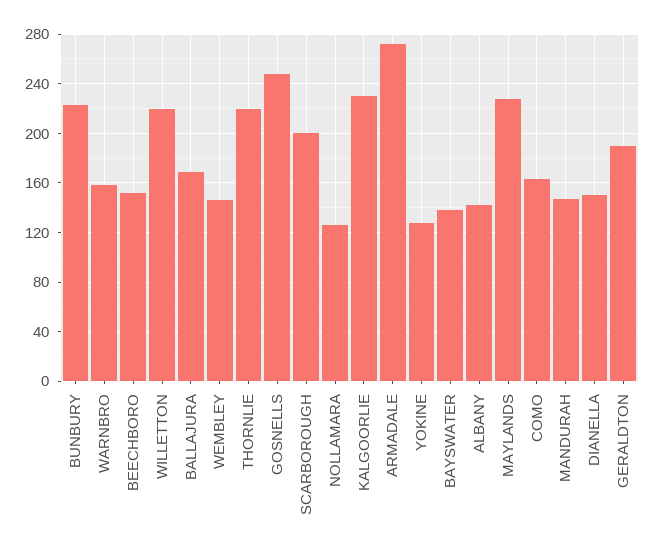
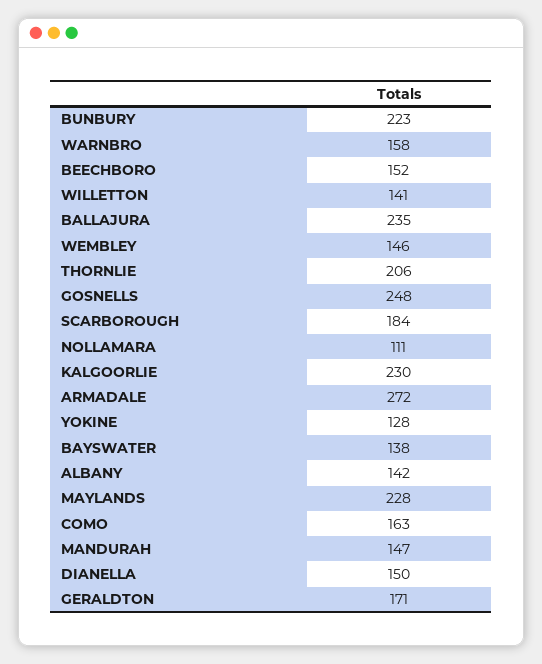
  {
    "BUNBURY": 223,
    "WARNBRO": 158,
    "BEECHBORO": 152,
-   "WILLETTON": 220,
+   "WILLETTON": 141,
-   "BALLAJURA": 170,
+   "BALLAJURA": 235,
    "WEMBLEY": 146,
-   "THORNLIE": 220,
+   "THORNLIE": 206,
    "GOSNELLS": 248,
-   "SCARBOROUGH": 200,
+   "SCARBOROUGH": 184,
-   "NOLLAMARA": 125,
+   "NOLLAMARA": 111,
    "KALGOORLIE": 230,
    "ARMADALE": 272,
    "YOKINE": 128,
    "BAYSWATER": 138,
    "ALBANY": 142,
    "MAYLANDS": 228,
    "COMO": 163,
    "MANDURAH": 147,
    "DIANELLA": 150,
-   "GERALDTON": 190
+   "GERALDTON": 171
  }

